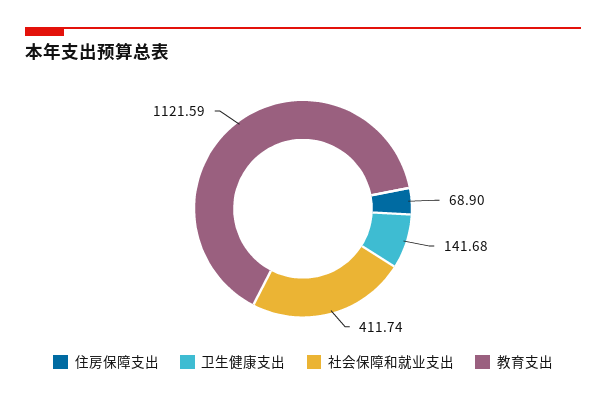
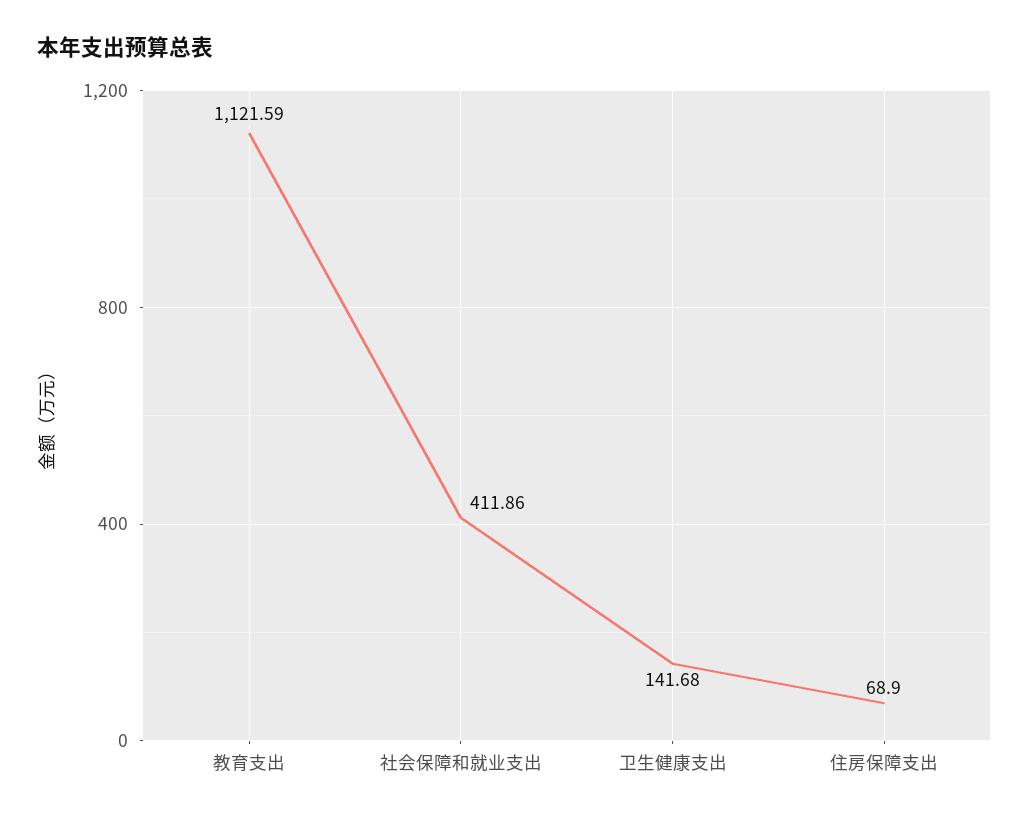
  {
    "住房保障支出": 68.9,
    "卫生健康支出": 141.68,
-   "社会保障和就业支出": 411.74,
+   "社会保障和就业支出": 411.86,
    "教育支出": 1121.59
  }

